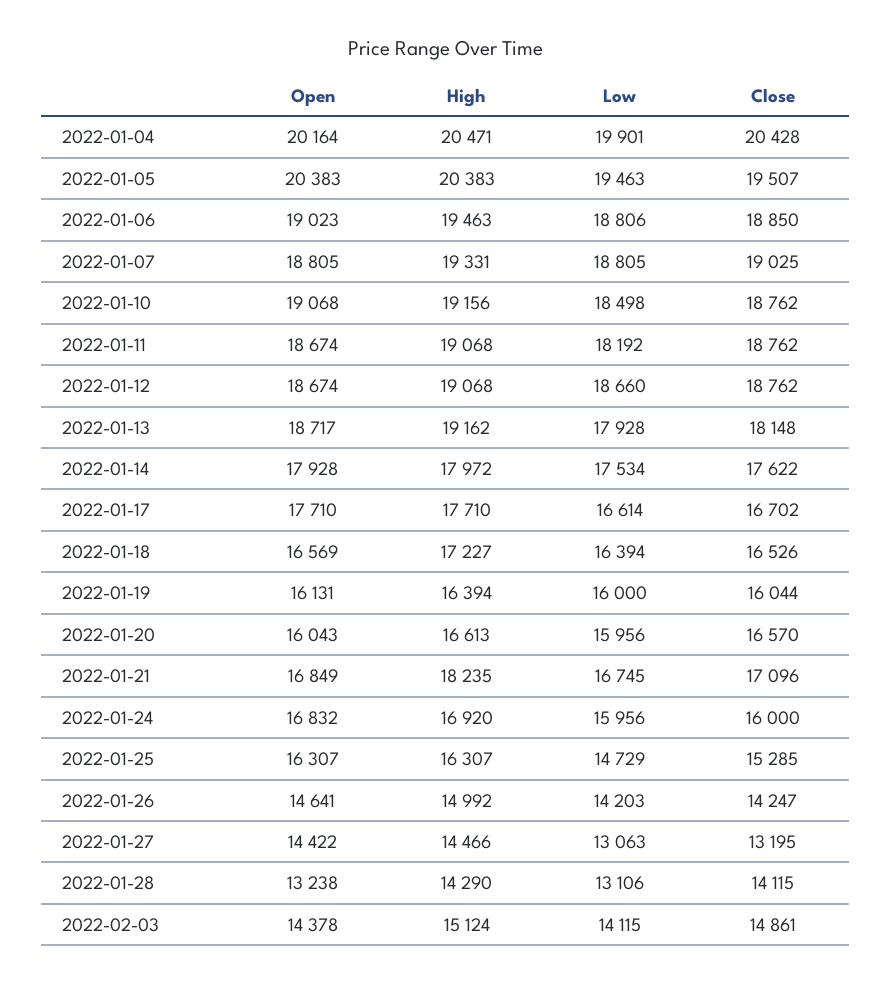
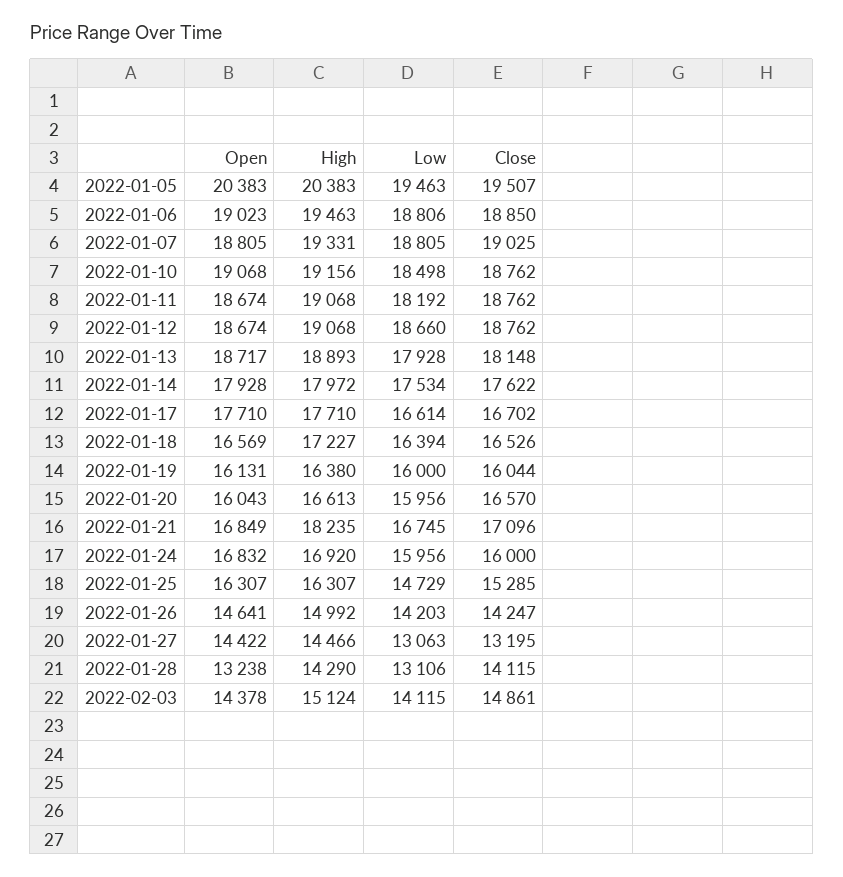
  {
    "Open": {
-     "2022-01-04": 20164,
      "2022-01-05": 20383,
      "2022-01-06": 19023,
      "2022-01-07": 18805,
      "2022-01-10": 19068,
      "2022-01-11": 18674,
      "2022-01-12": 18674,
      "2022-01-13": 18717,
      "2022-01-14": 17928,
      "2022-01-17": 17710,
      "2022-01-18": 16569,
      "2022-01-19": 16131,
      "2022-01-20": 16043,
      "2022-01-21": 16849,
      "2022-01-24": 16832,
      "2022-01-25": 16307,
      "2022-01-26": 14641,
      "2022-01-27": 14422,
      "2022-01-28": 13238,
      "2022-02-03": 14378
    },
    "High": {
-     "2022-01-04": 20471,
      "2022-01-05": 20383,
      "2022-01-06": 19463,
      "2022-01-07": 19331,
      "2022-01-10": 19156,
      "2022-01-11": 19068,
      "2022-01-12": 19068,
-     "2022-01-13": 19162,
+     "2022-01-13": 18893,
      "2022-01-14": 17972,
      "2022-01-17": 17710,
      "2022-01-18": 17227,
-     "2022-01-19": 16394,
+     "2022-01-19": 16380,
      "2022-01-20": 16613,
      "2022-01-21": 18235,
      "2022-01-24": 16920,
      "2022-01-25": 16307,
      "2022-01-26": 14992,
      "2022-01-27": 14466,
      "2022-01-28": 14290,
      "2022-02-03": 15124
    },
    "Low": {
-     "2022-01-04": 19901,
      "2022-01-05": 19463,
      "2022-01-06": 18806,
      "2022-01-07": 18805,
      "2022-01-10": 18498,
      "2022-01-11": 18192,
      "2022-01-12": 18660,
      "2022-01-13": 17928,
      "2022-01-14": 17534,
      "2022-01-17": 16614,
      "2022-01-18": 16394,
      "2022-01-19": 16000,
      "2022-01-20": 15956,
      "2022-01-21": 16745,
      "2022-01-24": 15956,
      "2022-01-25": 14729,
      "2022-01-26": 14203,
      "2022-01-27": 13063,
      "2022-01-28": 13106,
      "2022-02-03": 14115
    },
    "Close": {
-     "2022-01-04": 20428,
      "2022-01-05": 19507,
      "2022-01-06": 18850,
      "2022-01-07": 19025,
      "2022-01-10": 18762,
      "2022-01-11": 18762,
      "2022-01-12": 18762,
      "2022-01-13": 18148,
      "2022-01-14": 17622,
      "2022-01-17": 16702,
      "2022-01-18": 16526,
      "2022-01-19": 16044,
      "2022-01-20": 16570,
      "2022-01-21": 17096,
      "2022-01-24": 16000,
      "2022-01-25": 15285,
      "2022-01-26": 14247,
      "2022-01-27": 13195,
      "2022-01-28": 14115,
      "2022-02-03": 14861
    }
  }

